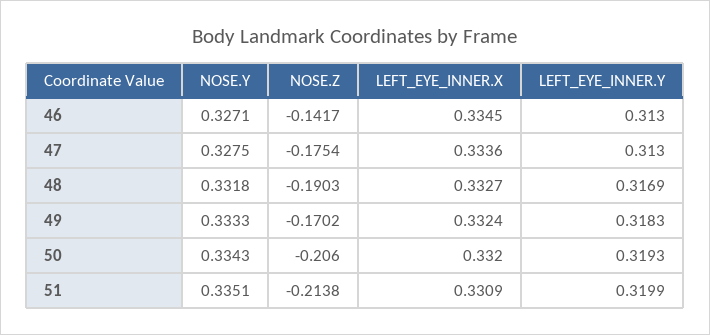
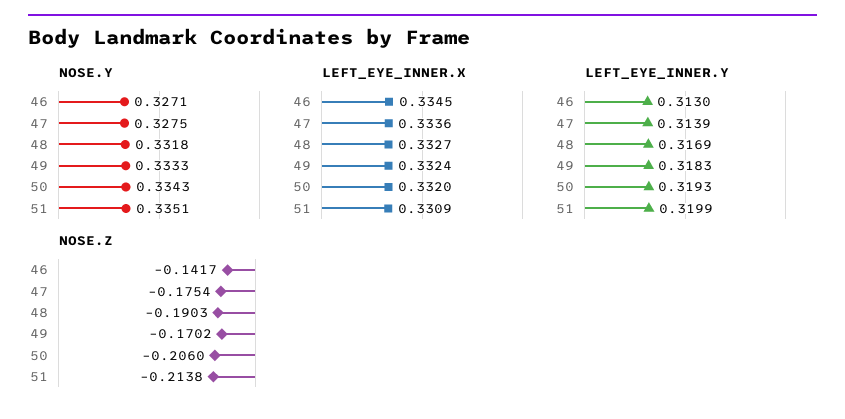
  {
    "NOSE.Y": {
      "46": 0.3271,
      "47": 0.3275,
      "48": 0.3318,
      "49": 0.3333,
      "50": 0.3343,
      "51": 0.3351
    },
    "NOSE.Z": {
      "46": -0.1417,
      "47": -0.1754,
      "48": -0.1903,
      "49": -0.1702,
      "50": -0.206,
      "51": -0.2138
    },
    "LEFT_EYE_INNER.X": {
      "46": 0.3345,
      "47": 0.3336,
      "48": 0.3327,
      "49": 0.3324,
      "50": 0.332,
      "51": 0.3309
    },
    "LEFT_EYE_INNER.Y": {
      "46": 0.313,
-     "47": 0.313,
+     "47": 0.3139,
      "48": 0.3169,
      "49": 0.3183,
      "50": 0.3193,
      "51": 0.3199
    }
  }

